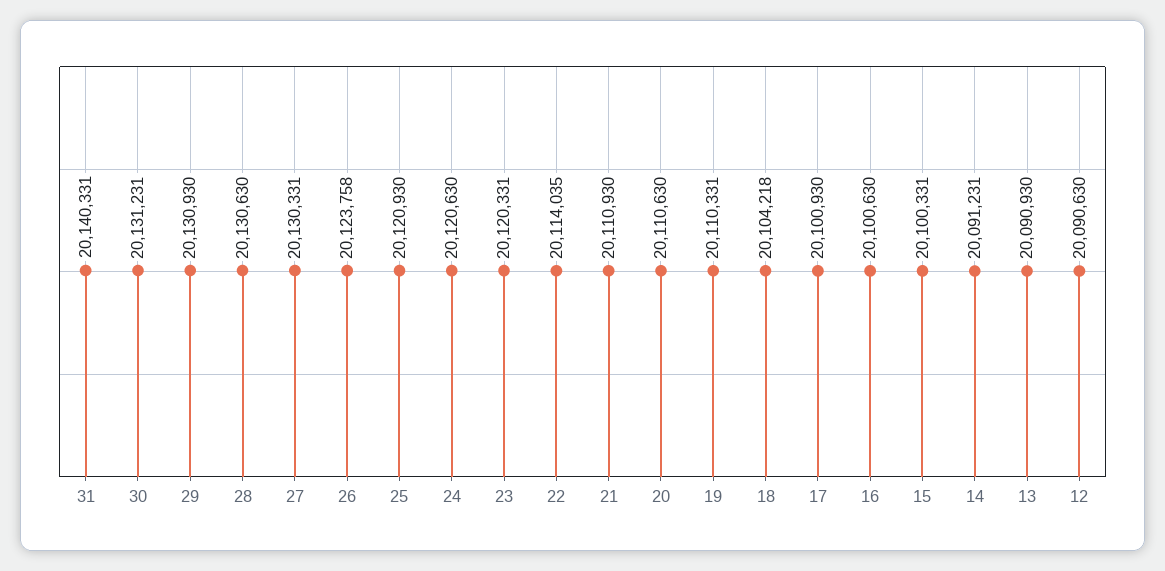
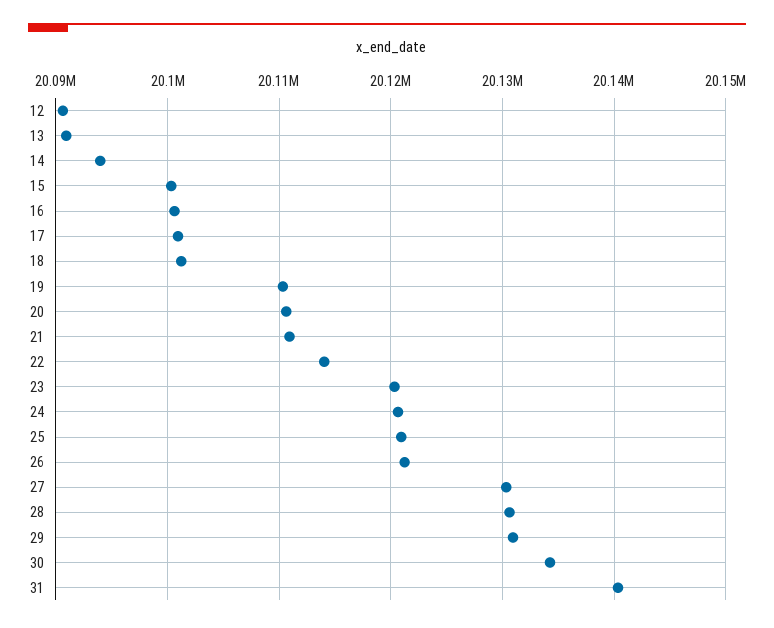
  {
    "31": 20140331,
-   "30": 20131231,
+   "30": 20134000,
    "29": 20130930,
    "28": 20130630,
    "27": 20130331,
-   "26": 20123758,
+   "26": 20121000,
    "25": 20120930,
    "24": 20120630,
    "23": 20120331,
    "22": 20114035,
    "21": 20110930,
    "20": 20110630,
    "19": 20110331,
-   "18": 20104218,
+   "18": 20101000,
    "17": 20100930,
    "16": 20100630,
    "15": 20100331,
-   "14": 20091231,
+   "14": 20094000,
    "13": 20090930,
    "12": 20090630
  }

